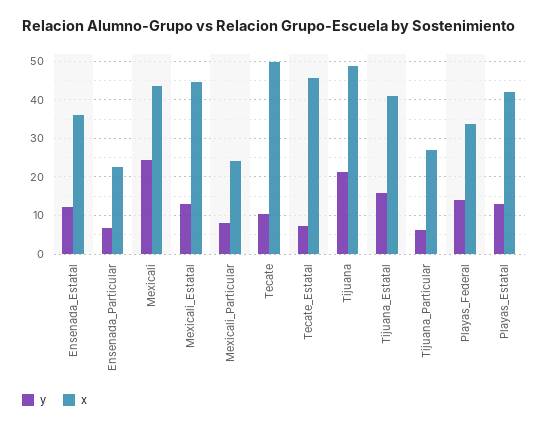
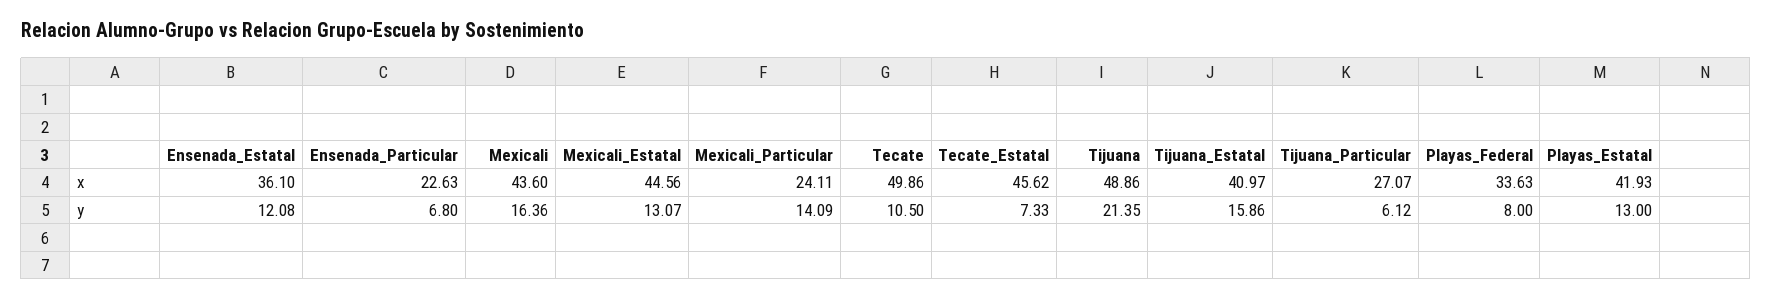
  {
    "y": {
      "Ensenada_Estatal": 12.08,
      "Ensenada_Particular": 6.8,
-     "Mexicali": 24,
+     "Mexicali": 16.36,
      "Mexicali_Estatal": 13.07,
-     "Mexicali_Particular": 8,
+     "Mexicali_Particular": 14.09,
      "Tecate": 10.5,
      "Tecate_Estatal": 7.33,
      "Tijuana": 21.35,
      "Tijuana_Estatal": 15.86,
      "Tijuana_Particular": 6.12,
-     "Playas_Federal": 14,
+     "Playas_Federal": 8,
      "Playas_Estatal": 13
    },
    "x": {
      "Ensenada_Estatal": 36.1,
      "Ensenada_Particular": 22.63,
      "Mexicali": 43.6,
      "Mexicali_Estatal": 44.56,
      "Mexicali_Particular": 24.11,
      "Tecate": 49.86,
      "Tecate_Estatal": 45.62,
      "Tijuana": 48.86,
      "Tijuana_Estatal": 40.97,
      "Tijuana_Particular": 27.07,
      "Playas_Federal": 33.63,
      "Playas_Estatal": 41.93
    }
  }

